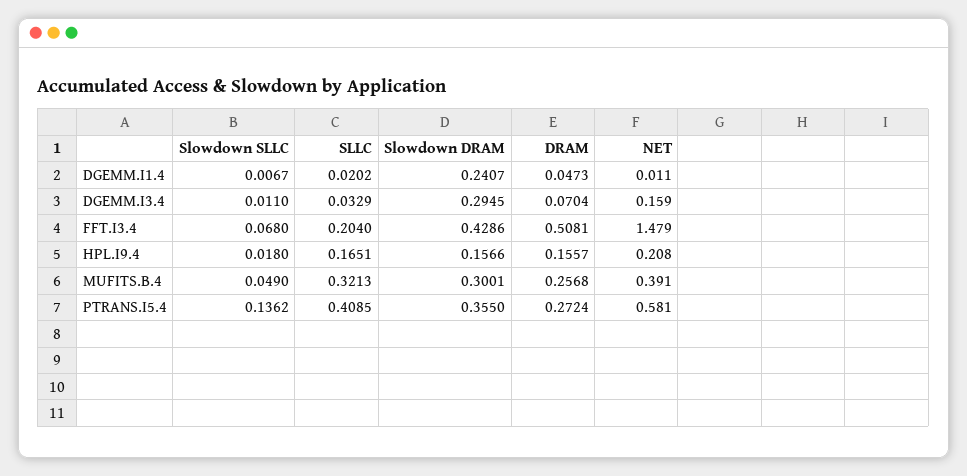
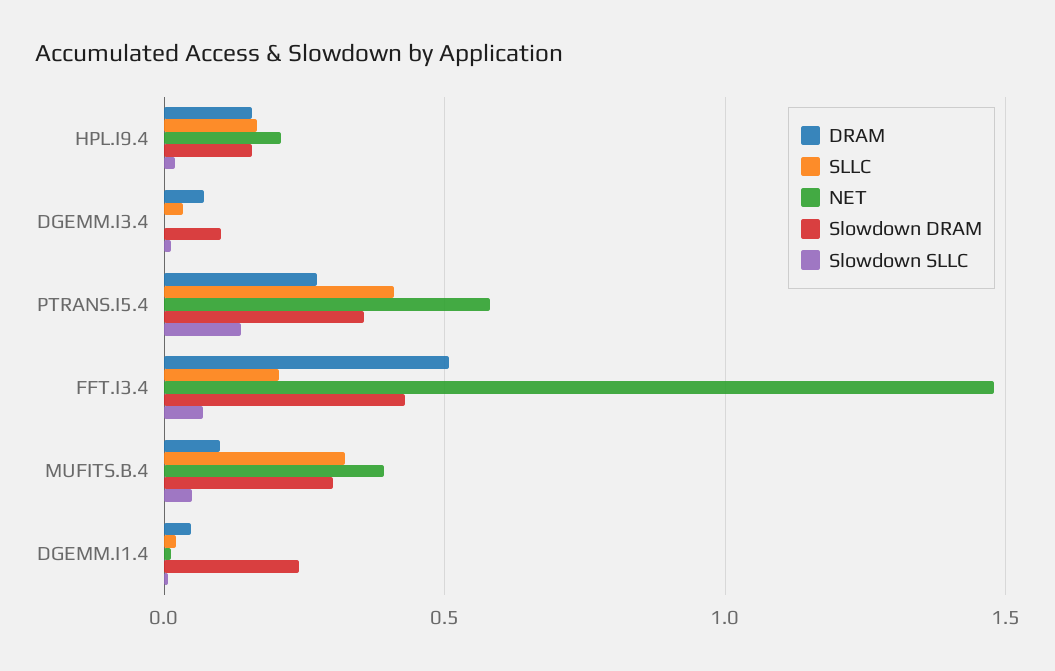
  {
    "Slowdown SLLC": {
      "DGEMM.I1.4": 0.0067,
      "DGEMM.I3.4": 0.011,
      "FFT.I3.4": 0.068,
      "HPL.I9.4": 0.018,
      "MUFITS.B.4": 0.049,
      "PTRANS.I5.4": 0.1362
    },
    "SLLC": {
      "DGEMM.I1.4": 0.0202,
      "DGEMM.I3.4": 0.0329,
      "FFT.I3.4": 0.204,
      "HPL.I9.4": 0.1651,
      "MUFITS.B.4": 0.3213,
      "PTRANS.I5.4": 0.4085
    },
    "Slowdown DRAM": {
      "DGEMM.I1.4": 0.2407,
-     "DGEMM.I3.4": 0.2945,
+     "DGEMM.I3.4": 0.1,
      "FFT.I3.4": 0.4286,
      "HPL.I9.4": 0.1566,
      "MUFITS.B.4": 0.3001,
      "PTRANS.I5.4": 0.355
    },
    "DRAM": {
      "DGEMM.I1.4": 0.0473,
      "DGEMM.I3.4": 0.0704,
      "FFT.I3.4": 0.5081,
      "HPL.I9.4": 0.1557,
-     "MUFITS.B.4": 0.2568,
+     "MUFITS.B.4": 0.1,
      "PTRANS.I5.4": 0.2724
    },
    "NET": {
      "DGEMM.I1.4": 0.011,
-     "DGEMM.I3.4": 0.159,
+     "DGEMM.I3.4": 0,
      "FFT.I3.4": 1.479,
      "HPL.I9.4": 0.208,
      "MUFITS.B.4": 0.391,
      "PTRANS.I5.4": 0.581
    }
  }

